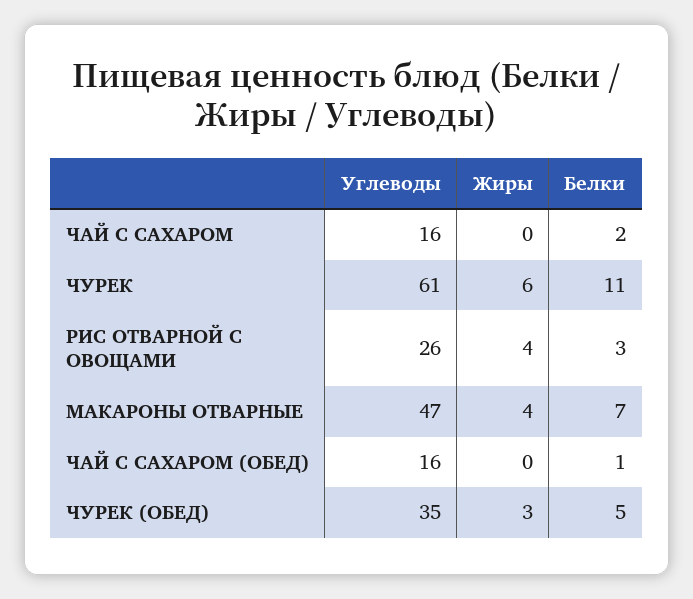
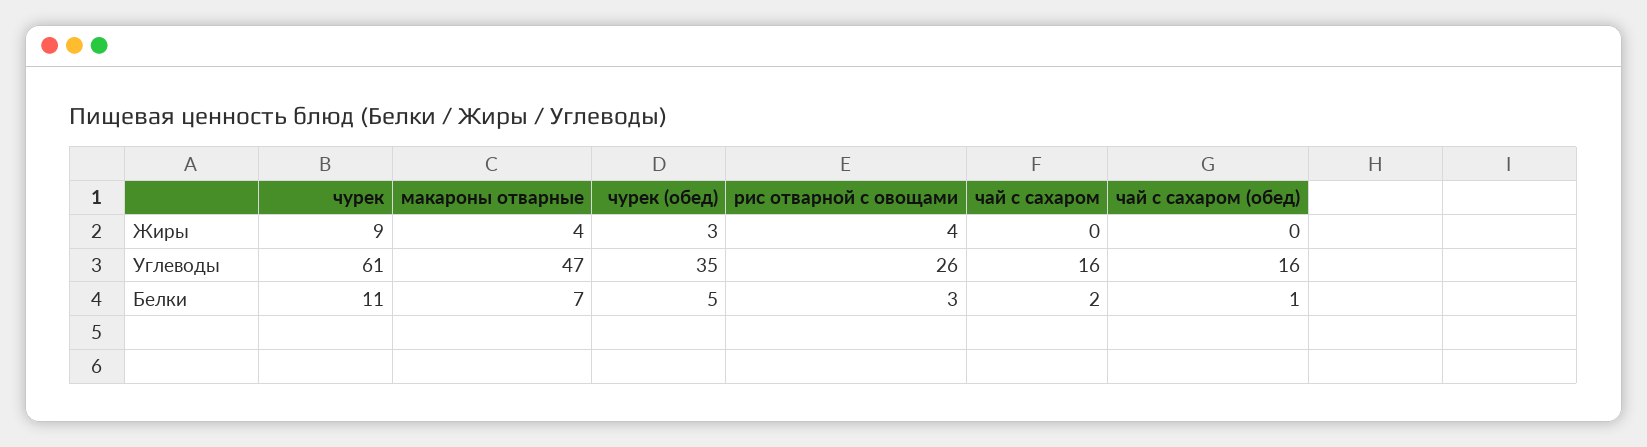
  {
    "Углеводы": {
      "ЧАЙ С САХАРОМ": 16,
      "ЧУРЕК": 61,
      "РИС ОТВАРНОЙ С ОВОЩАМИ": 26,
      "МАКАРОНЫ ОТВАРНЫЕ": 47,
      "ЧАЙ С САХАРОМ (ОБЕД)": 16,
      "ЧУРЕК (ОБЕД)": 35
    },
    "Жиры": {
      "ЧАЙ С САХАРОМ": 0,
-     "ЧУРЕК": 6,
+     "ЧУРЕК": 9,
      "РИС ОТВАРНОЙ С ОВОЩАМИ": 4,
      "МАКАРОНЫ ОТВАРНЫЕ": 4,
      "ЧАЙ С САХАРОМ (ОБЕД)": 0,
      "ЧУРЕК (ОБЕД)": 3
    },
    "Белки": {
      "ЧАЙ С САХАРОМ": 2,
      "ЧУРЕК": 11,
      "РИС ОТВАРНОЙ С ОВОЩАМИ": 3,
      "МАКАРОНЫ ОТВАРНЫЕ": 7,
      "ЧАЙ С САХАРОМ (ОБЕД)": 1,
      "ЧУРЕК (ОБЕД)": 5
    }
  }

